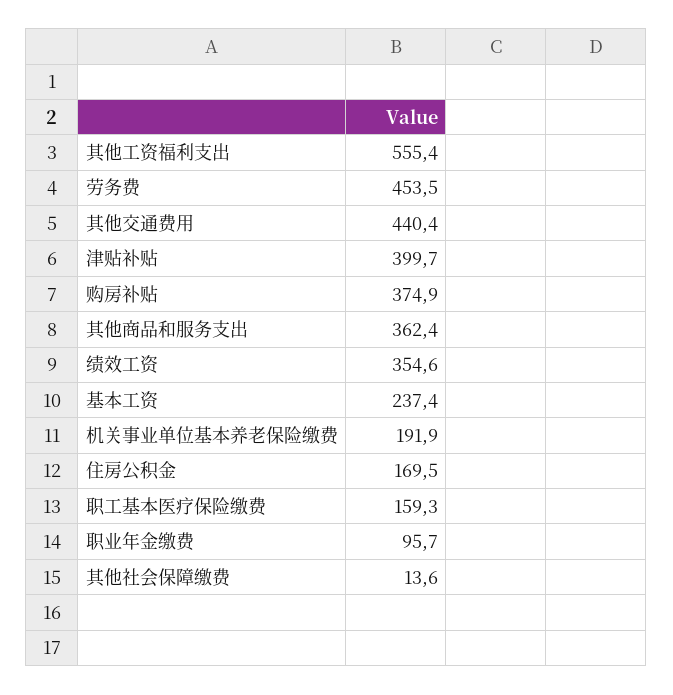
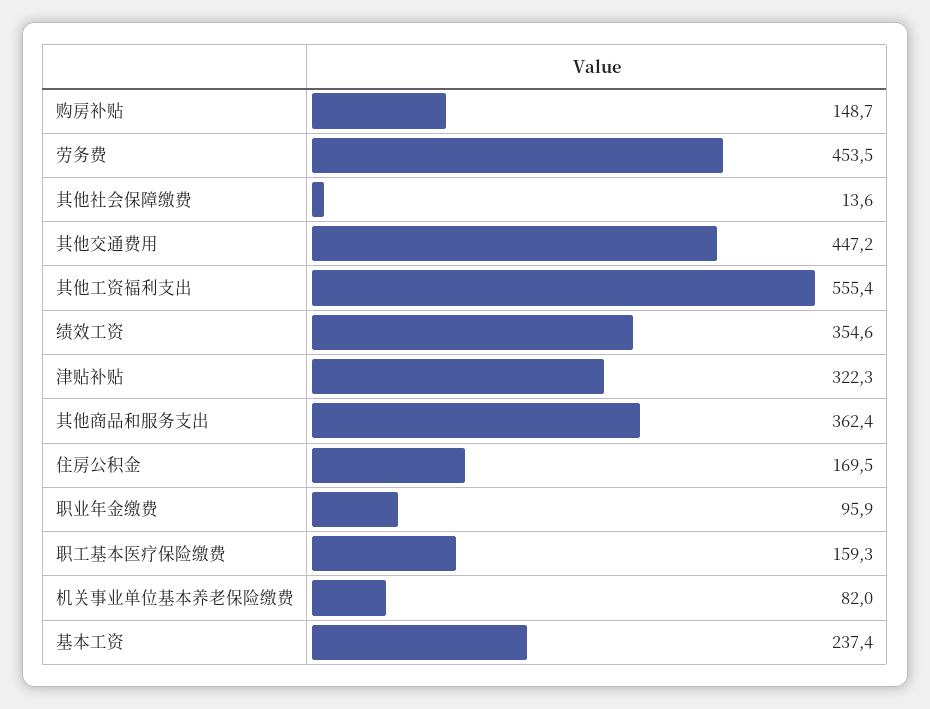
  {
    "其他工资福利支出": 555.4,
    "劳务费": 453.5,
-   "其他交通费用": 440.4,
+   "其他交通费用": 447.2,
-   "津贴补贴": 399.7,
+   "津贴补贴": 322.3,
-   "购房补贴": 374.9,
+   "购房补贴": 148.7,
    "其他商品和服务支出": 362.4,
    "绩效工资": 354.6,
    "基本工资": 237.4,
-   "机关事业单位基本养老保险缴费": 191.9,
+   "机关事业单位基本养老保险缴费": 82,
    "住房公积金": 169.5,
    "职工基本医疗保险缴费": 159.3,
-   "职业年金缴费": 95.7,
+   "职业年金缴费": 95.9,
    "其他社会保障缴费": 13.6
  }

